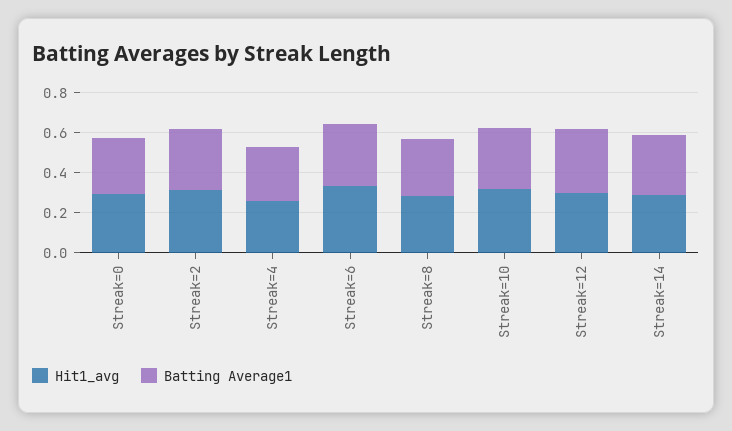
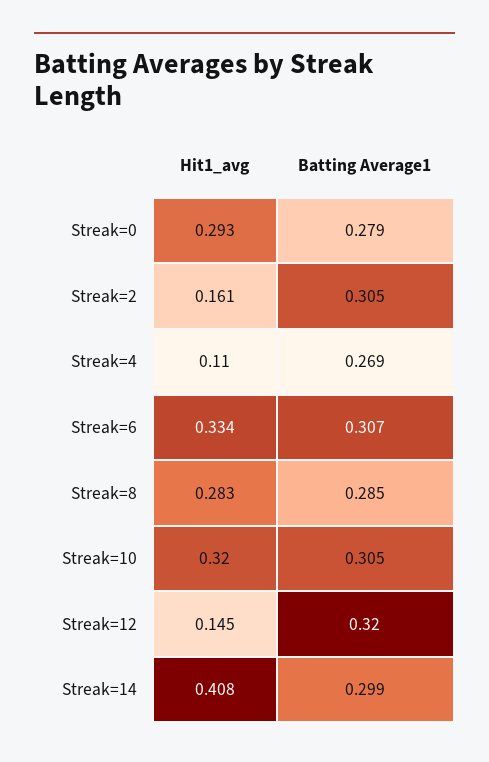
  {
    "Hit1_avg": {
      "Streak=0": 0.293,
-     "Streak=2": 0.3,
+     "Streak=2": 0.161,
-     "Streak=4": 0.25,
+     "Streak=4": 0.11,
      "Streak=6": 0.334,
      "Streak=8": 0.283,
      "Streak=10": 0.32,
-     "Streak=12": 0.3,
+     "Streak=12": 0.145,
-     "Streak=14": 0.3
+     "Streak=14": 0.408
    },
    "Batting Average1": {
      "Streak=0": 0.279,
      "Streak=2": 0.305,
      "Streak=4": 0.269,
      "Streak=6": 0.307,
      "Streak=8": 0.285,
      "Streak=10": 0.305,
      "Streak=12": 0.32,
      "Streak=14": 0.299
    }
  }

